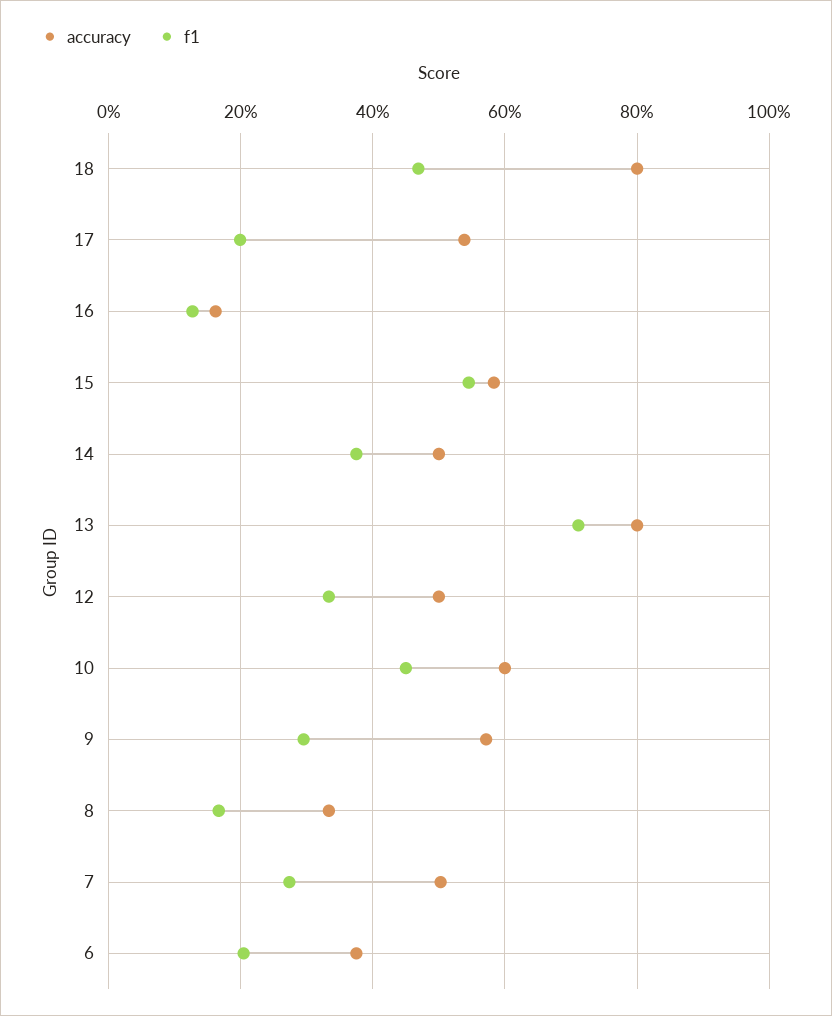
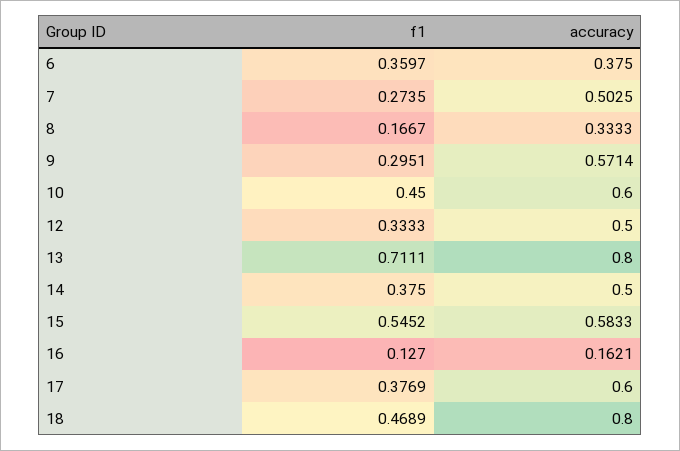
  {
    "accuracy": {
      "18": 0.8,
-     "17": 0.54,
+     "17": 0.6,
      "16": 0.1621,
      "15": 0.5833,
      "14": 0.5,
      "13": 0.8,
      "12": 0.5,
      "10": 0.6,
      "9": 0.5714,
      "8": 0.3333,
      "7": 0.5025,
      "6": 0.375
    },
    "f1": {
      "18": 0.4689,
-     "17": 0.2,
+     "17": 0.3769,
      "16": 0.127,
      "15": 0.5452,
      "14": 0.375,
      "13": 0.7111,
      "12": 0.3333,
      "10": 0.45,
      "9": 0.2951,
      "8": 0.1667,
      "7": 0.2735,
-     "6": 0.2
+     "6": 0.3597
    }
  }

